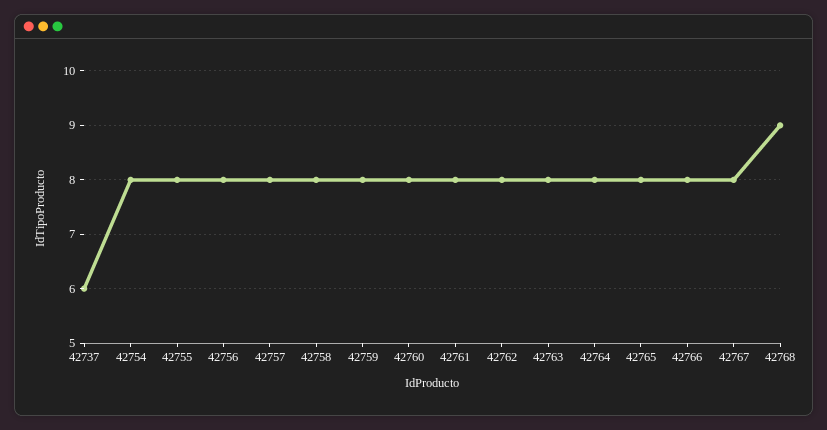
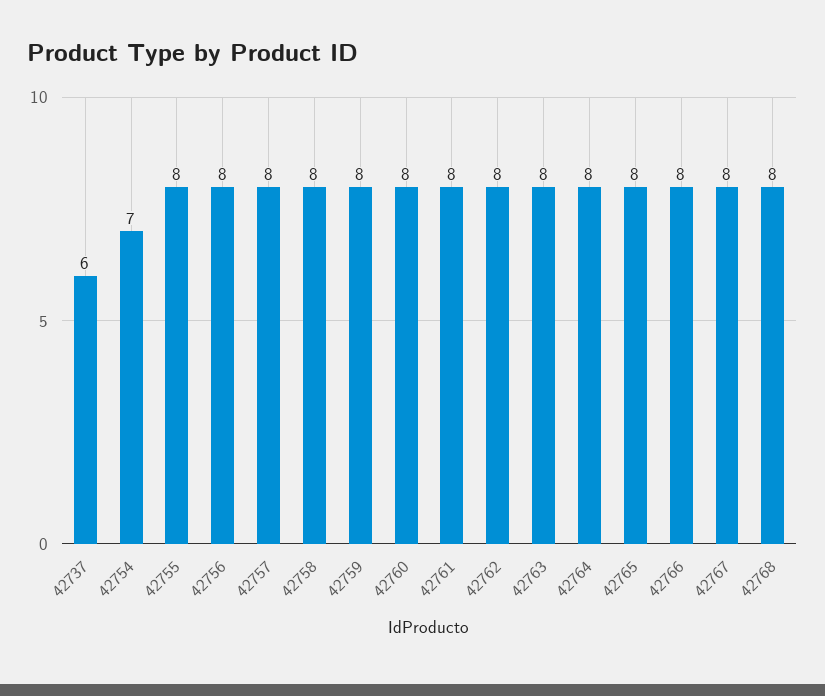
  {
    "42737": 6,
-   "42754": 8,
+   "42754": 7,
    "42755": 8,
    "42756": 8,
    "42757": 8,
    "42758": 8,
    "42759": 8,
    "42760": 8,
    "42761": 8,
    "42762": 8,
    "42763": 8,
    "42764": 8,
    "42765": 8,
    "42766": 8,
    "42767": 8,
-   "42768": 9
+   "42768": 8
  }

